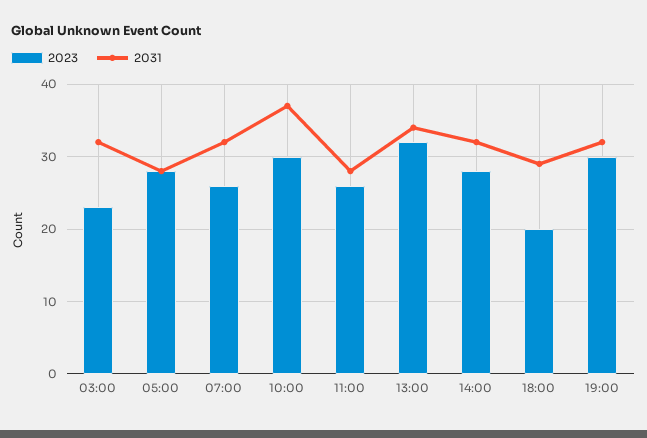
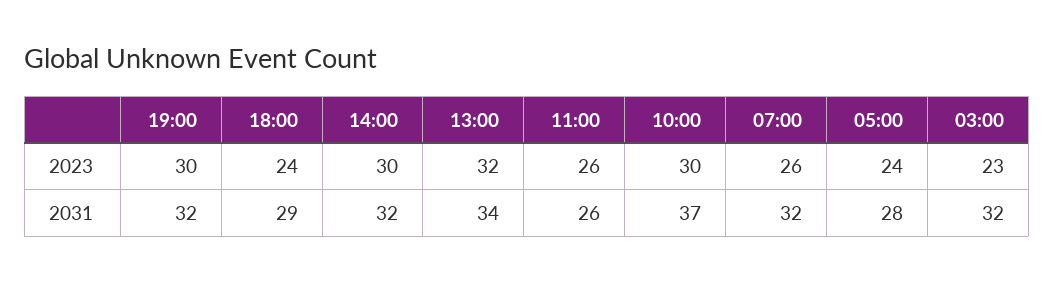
  {
    "2023": {
      "03:00": 23,
-     "05:00": 28,
+     "05:00": 24,
      "07:00": 26,
      "10:00": 30,
      "11:00": 26,
      "13:00": 32,
-     "14:00": 28,
+     "14:00": 30,
-     "18:00": 20,
+     "18:00": 24,
      "19:00": 30
    },
    "2031": {
      "03:00": 32,
      "05:00": 28,
      "07:00": 32,
      "10:00": 37,
-     "11:00": 28,
+     "11:00": 26,
      "13:00": 34,
      "14:00": 32,
      "18:00": 29,
      "19:00": 32
    }
  }

